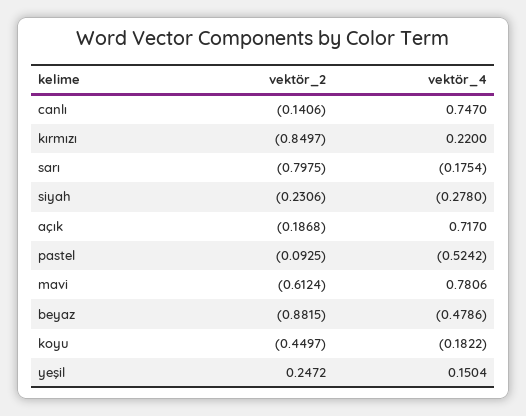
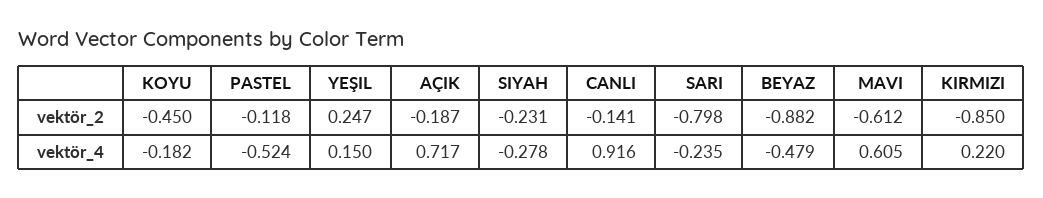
  {
    "vektör_2": {
      "canlı": -0.1406,
      "kırmızı": -0.8497,
      "sarı": -0.7975,
      "siyah": -0.2306,
      "açık": -0.1868,
-     "pastel": -0.0925,
+     "pastel": -0.118,
      "mavi": -0.6124,
      "beyaz": -0.8815,
      "koyu": -0.4497,
      "yeşil": 0.2472
    },
    "vektör_4": {
-     "canlı": 0.747,
+     "canlı": 0.916,
      "kırmızı": 0.22,
-     "sarı": -0.1754,
+     "sarı": -0.235,
      "siyah": -0.278,
      "açık": 0.717,
      "pastel": -0.5242,
-     "mavi": 0.7806,
+     "mavi": 0.605,
      "beyaz": -0.4786,
      "koyu": -0.1822,
      "yeşil": 0.1504
    }
  }

